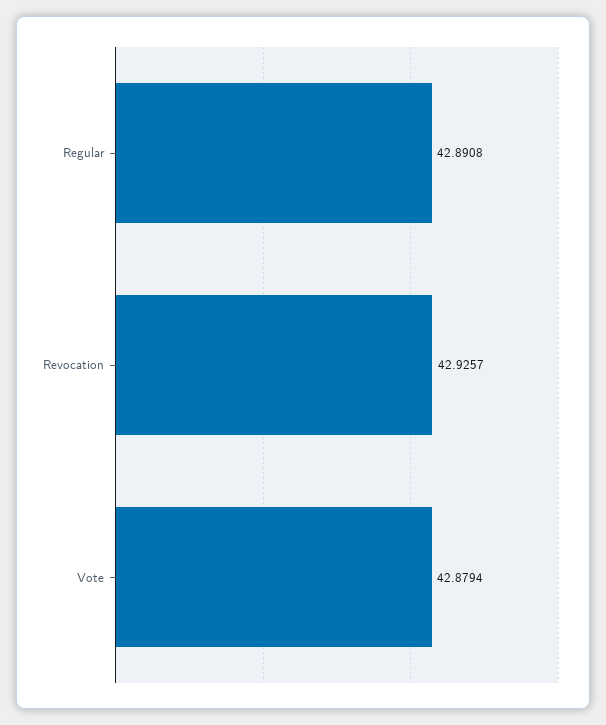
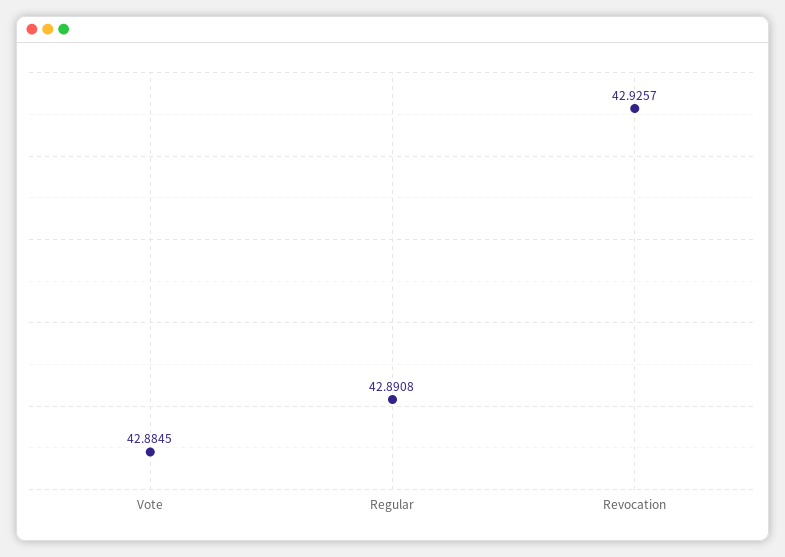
  {
    "Regular": 42.8908,
    "Revocation": 42.9257,
-   "Vote": 42.8794
+   "Vote": 42.8845
  }

